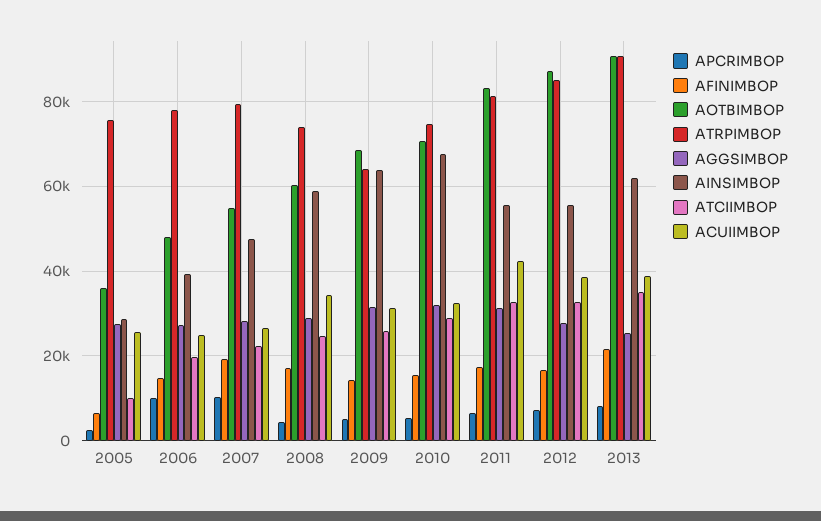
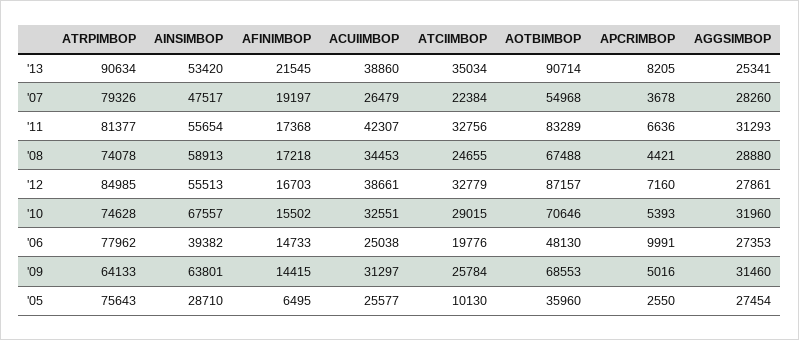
  {
    "APCRIMBOP": {
      "2005": 2550,
      "2006": 9991,
-     "2007": 10000,
+     "2007": 3678,
      "2008": 4421,
      "2009": 5016,
      "2010": 5393,
      "2011": 6636,
      "2012": 7160,
      "2013": 8205
    },
    "AFINIMBOP": {
      "2005": 6495,
      "2006": 14733,
      "2007": 19197,
      "2008": 17218,
      "2009": 14415,
      "2010": 15502,
      "2011": 17368,
      "2012": 16703,
      "2013": 21545
    },
    "AOTBIMBOP": {
      "2005": 35960,
      "2006": 48130,
      "2007": 54968,
-     "2008": 60000,
+     "2008": 67488,
      "2009": 68553,
      "2010": 70646,
      "2011": 83289,
      "2012": 87157,
      "2013": 90714
    },
    "ATRPIMBOP": {
      "2005": 75643,
      "2006": 77962,
      "2007": 79326,
      "2008": 74078,
      "2009": 64133,
      "2010": 74628,
      "2011": 81377,
      "2012": 84985,
      "2013": 90634
    },
    "AGGSIMBOP": {
      "2005": 27454,
      "2006": 27353,
      "2007": 28260,
      "2008": 28880,
      "2009": 31460,
      "2010": 31960,
      "2011": 31293,
      "2012": 27861,
      "2013": 25341
    },
    "AINSIMBOP": {
      "2005": 28710,
      "2006": 39382,
      "2007": 47517,
      "2008": 58913,
      "2009": 63801,
      "2010": 67557,
      "2011": 55654,
      "2012": 55513,
-     "2013": 62000
+     "2013": 53420
    },
    "ATCIIMBOP": {
      "2005": 10130,
      "2006": 19776,
      "2007": 22384,
      "2008": 24655,
      "2009": 25784,
      "2010": 29015,
      "2011": 32756,
      "2012": 32779,
      "2013": 35034
    },
    "ACUIIMBOP": {
      "2005": 25577,
      "2006": 25038,
      "2007": 26479,
      "2008": 34453,
      "2009": 31297,
      "2010": 32551,
      "2011": 42307,
      "2012": 38661,
      "2013": 38860
    }
  }

